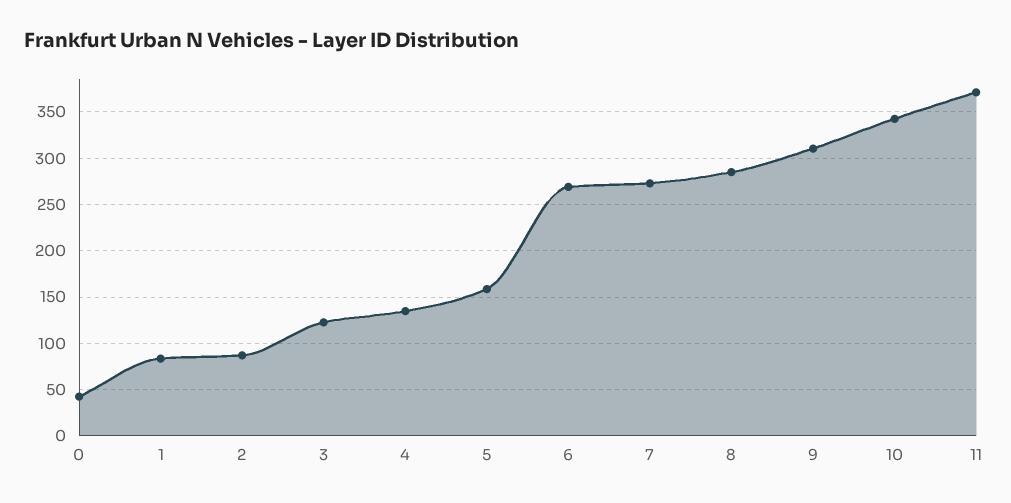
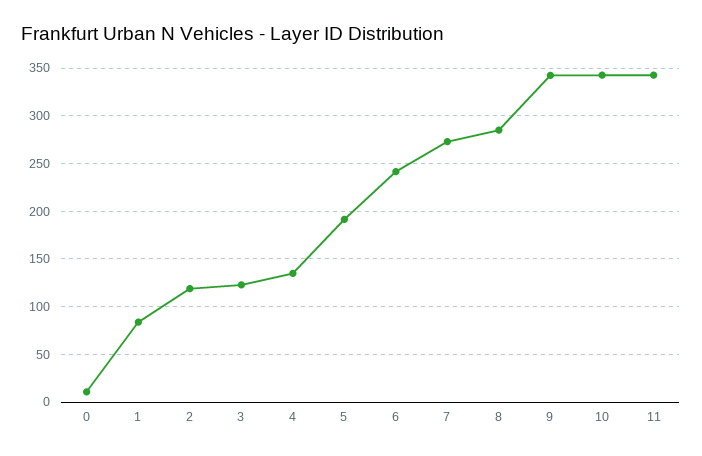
  {
-   "0": 40,
+   "0": 10,
    "1": 80,
-   "2": 90,
+   "2": 120,
    "3": 120,
    "4": 130,
-   "5": 160,
+   "5": 190,
-   "6": 270,
+   "6": 240,
    "7": 270,
    "8": 280,
-   "9": 310,
+   "9": 340,
    "10": 340,
-   "11": 370
+   "11": 340
  }

